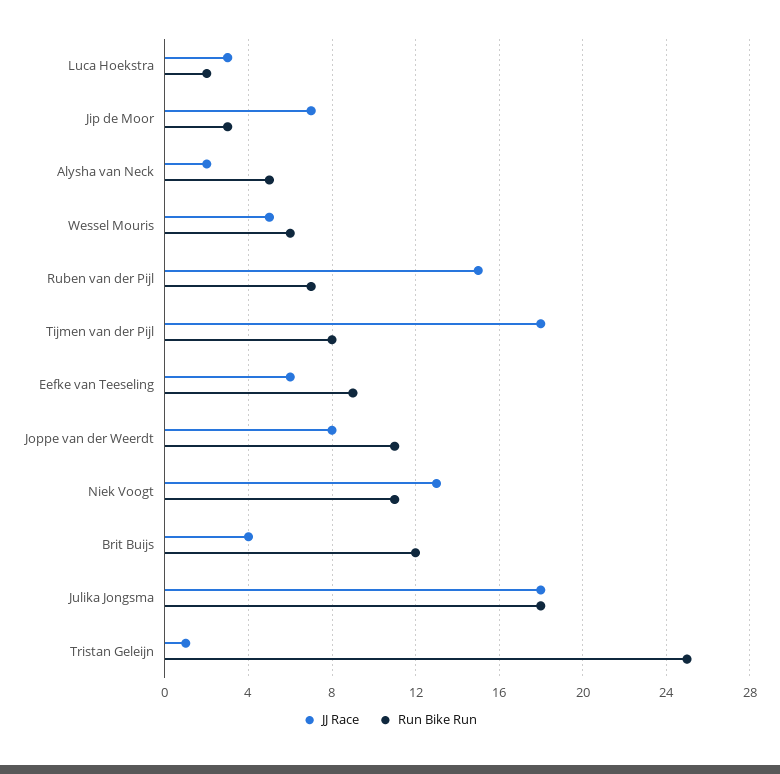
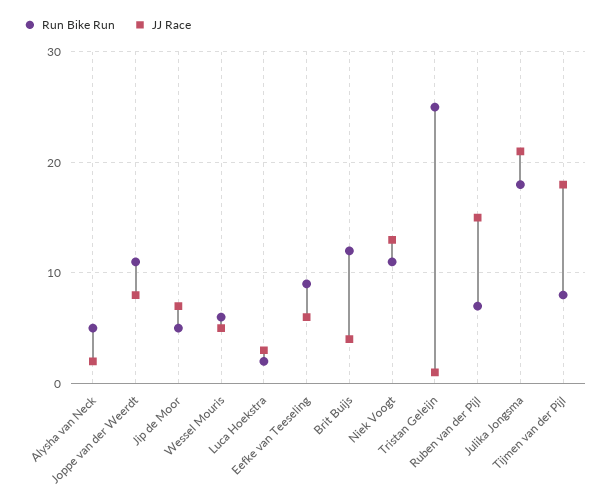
  {
    "JJ Race": {
      "Luca Hoekstra": 3,
      "Jip de Moor": 7,
      "Alysha van Neck": 2,
      "Wessel Mouris": 5,
      "Ruben van der Pijl": 15,
      "Tijmen van der Pijl": 18,
      "Eefke van Teeseling": 6,
      "Joppe van der Weerdt": 8,
      "Niek Voogt": 13,
      "Brit Buijs": 4,
-     "Julika Jongsma": 18,
+     "Julika Jongsma": 21,
      "Tristan Geleijn": 1
    },
    "Run Bike Run": {
      "Luca Hoekstra": 2,
-     "Jip de Moor": 3,
+     "Jip de Moor": 5,
      "Alysha van Neck": 5,
      "Wessel Mouris": 6,
      "Ruben van der Pijl": 7,
      "Tijmen van der Pijl": 8,
      "Eefke van Teeseling": 9,
      "Joppe van der Weerdt": 11,
      "Niek Voogt": 11,
      "Brit Buijs": 12,
      "Julika Jongsma": 18,
      "Tristan Geleijn": 25
    }
  }

